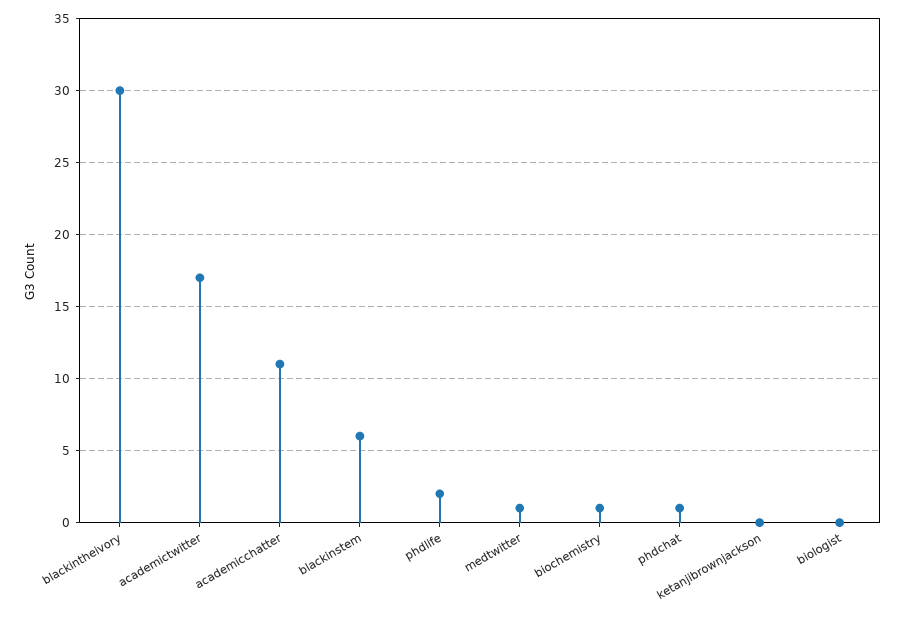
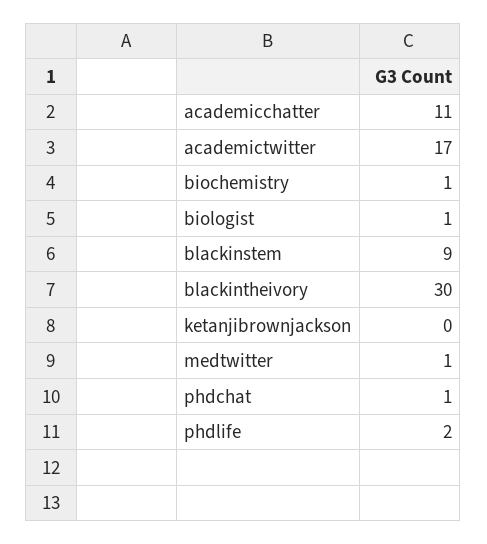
  {
    "blackintheivory": 30,
    "academictwitter": 17,
    "academicchatter": 11,
-   "blackinstem": 6,
+   "blackinstem": 9,
    "phdlife": 2,
    "medtwitter": 1,
    "biochemistry": 1,
    "phdchat": 1,
    "ketanjibrownjackson": 0,
-   "biologist": 0
+   "biologist": 1
  }

